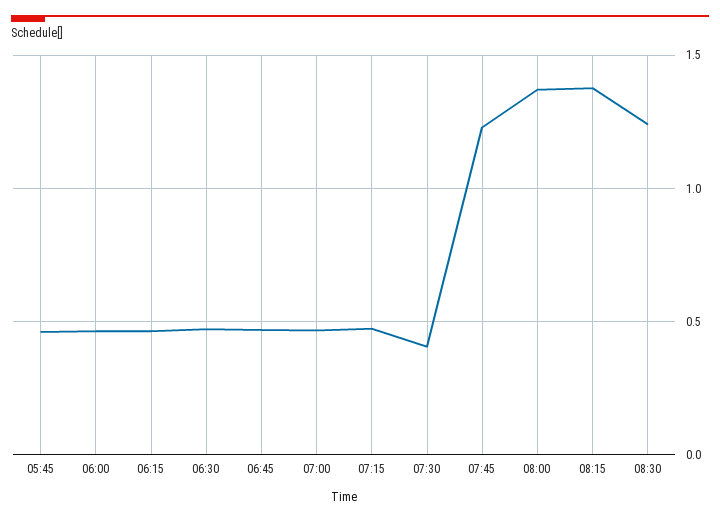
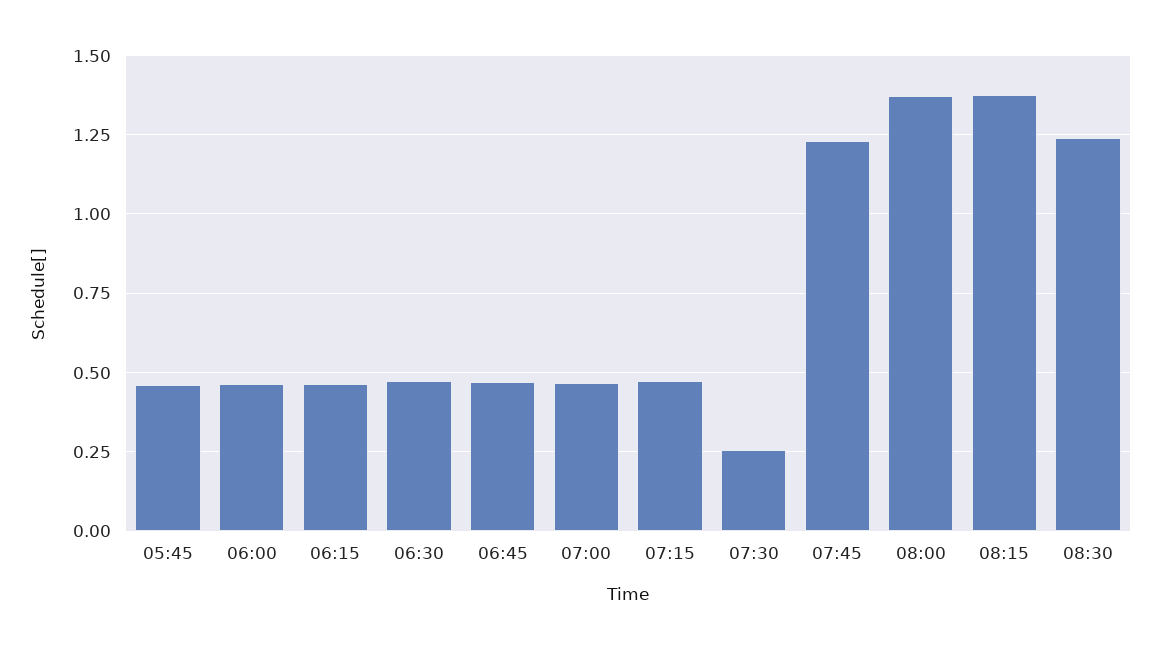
  {
    "05:45": 0.45,
    "06:00": 0.475,
    "06:15": 0.475,
    "06:30": 0.475,
    "06:45": 0.475,
    "07:00": 0.475,
    "07:15": 0.475,
-   "07:30": 0.4,
+   "07:30": 0.25,
    "07:45": 1.225,
    "08:00": 1.375,
    "08:15": 1.375,
    "08:30": 1.25
  }

